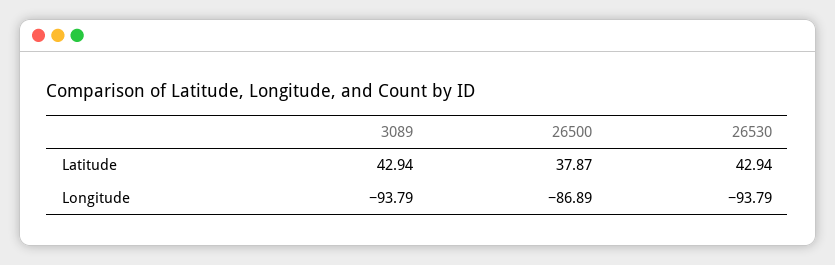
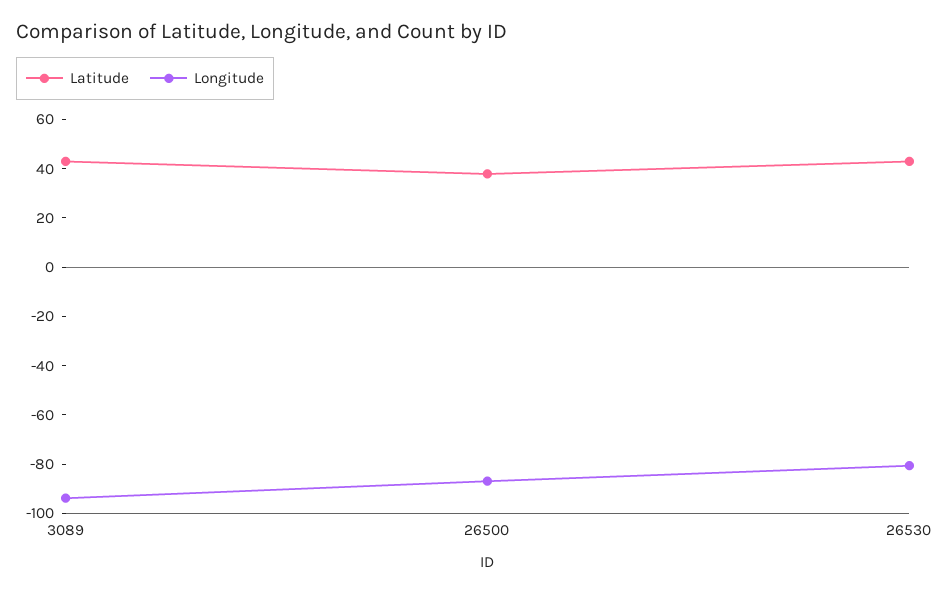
  {
    "Latitude": {
      "3089": 42.94,
      "26500": 37.87,
      "26530": 42.94
    },
    "Longitude": {
      "3089": -93.79,
      "26500": -86.89,
-     "26530": -93.79
+     "26530": -80
    }
  }

